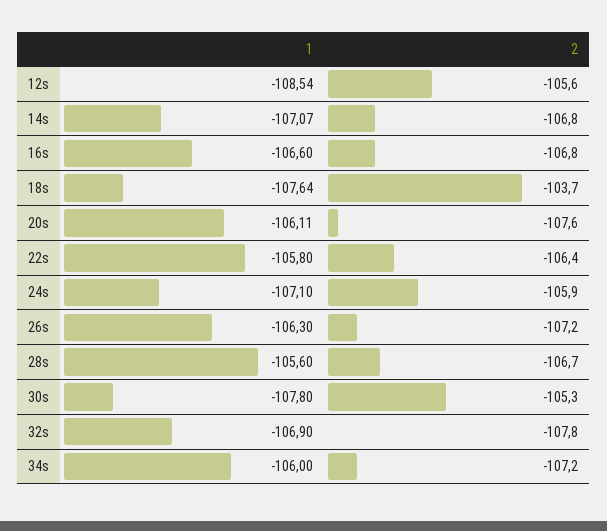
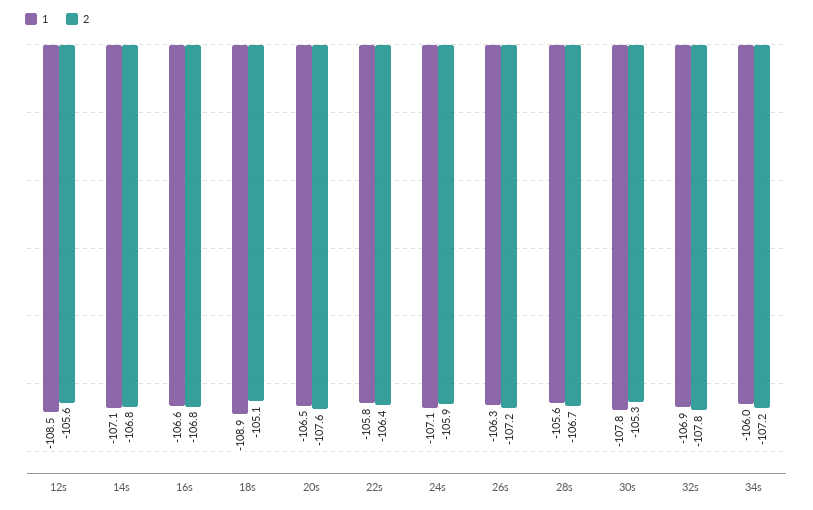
  {
    "1": {
      "12s": -108.54,
      "14s": -107.07,
      "16s": -106.6,
-     "18s": -107.64,
+     "18s": -108.9,
-     "20s": -106.11,
+     "20s": -106.5,
      "22s": -105.8,
      "24s": -107.1,
      "26s": -106.3,
      "28s": -105.6,
      "30s": -107.8,
      "32s": -106.9,
      "34s": -106
    },
    "2": {
      "12s": -105.6,
      "14s": -106.8,
      "16s": -106.8,
-     "18s": -103.7,
+     "18s": -105.1,
      "20s": -107.6,
      "22s": -106.4,
      "24s": -105.9,
      "26s": -107.2,
      "28s": -106.7,
      "30s": -105.3,
      "32s": -107.8,
      "34s": -107.2
    }
  }

